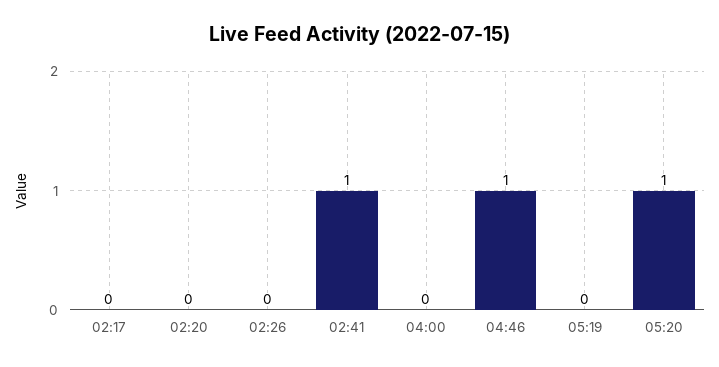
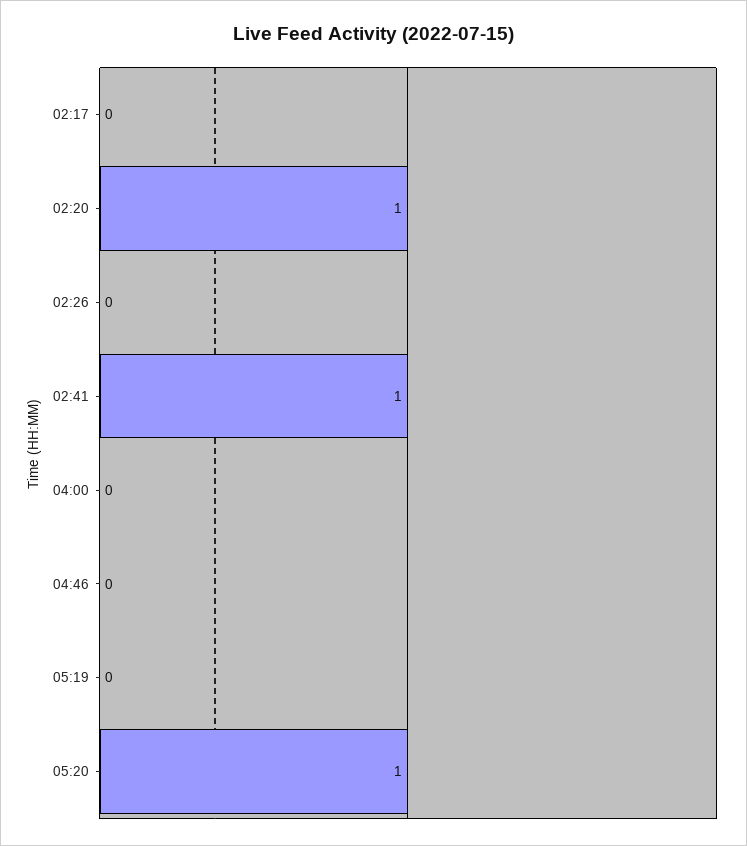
  {
    "02:17": 0,
-   "02:20": 0,
+   "02:20": 1,
    "02:26": 0,
    "02:41": 1,
    "04:00": 0,
-   "04:46": 1,
+   "04:46": 0,
    "05:19": 0,
    "05:20": 1
  }

